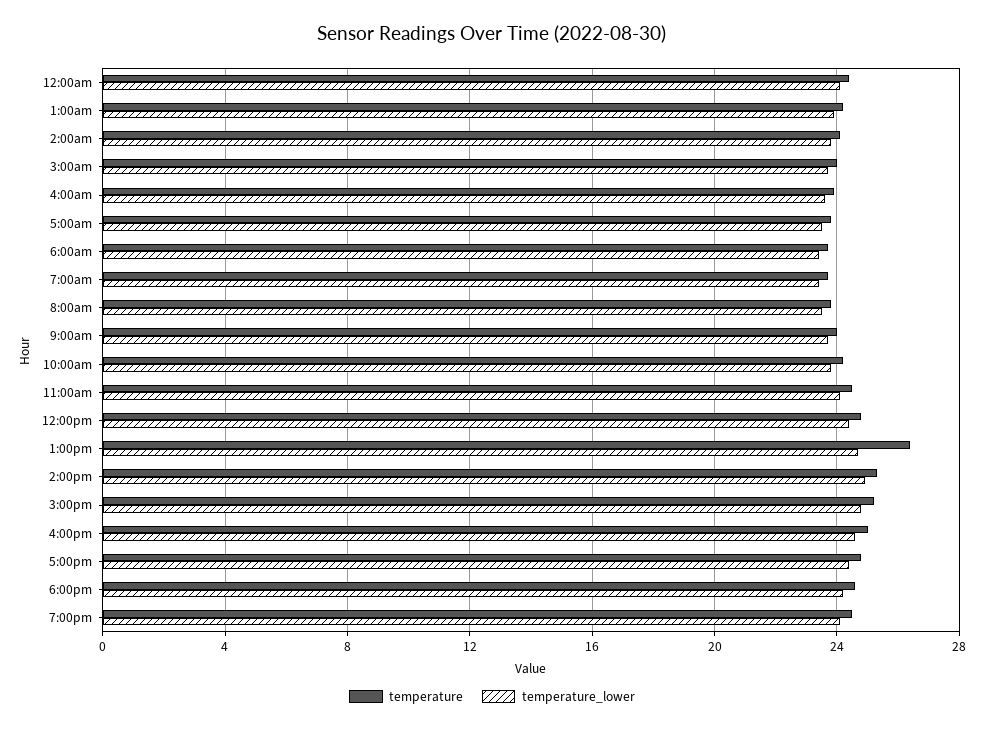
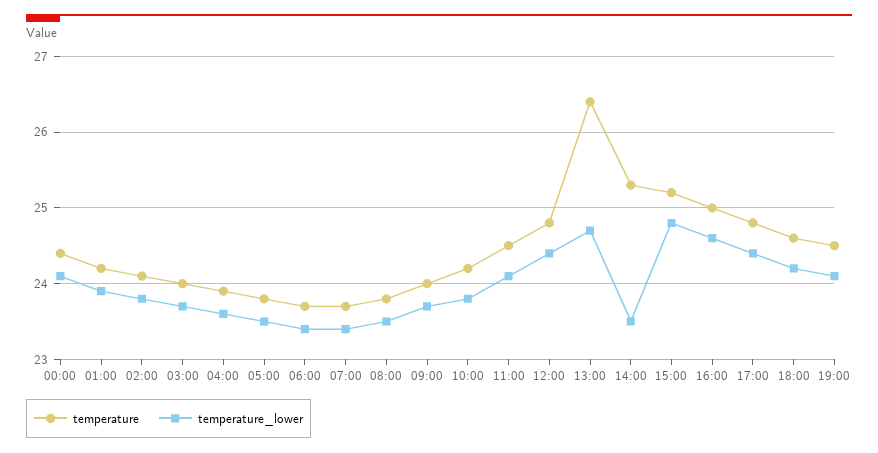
  {
    "temperature": {
      "12:00am": 24.4,
      "1:00am": 24.2,
      "2:00am": 24.1,
      "3:00am": 24,
      "4:00am": 23.9,
      "5:00am": 23.8,
      "6:00am": 23.7,
      "7:00am": 23.7,
      "8:00am": 23.8,
      "9:00am": 24,
      "10:00am": 24.2,
      "11:00am": 24.5,
      "12:00pm": 24.8,
      "1:00pm": 26.4,
      "2:00pm": 25.3,
      "3:00pm": 25.2,
      "4:00pm": 25,
      "5:00pm": 24.8,
      "6:00pm": 24.6,
      "7:00pm": 24.5
    },
    "temperature_lower": {
      "12:00am": 24.1,
      "1:00am": 23.9,
      "2:00am": 23.8,
      "3:00am": 23.7,
      "4:00am": 23.6,
      "5:00am": 23.5,
      "6:00am": 23.4,
      "7:00am": 23.4,
      "8:00am": 23.5,
      "9:00am": 23.7,
      "10:00am": 23.8,
      "11:00am": 24.1,
      "12:00pm": 24.4,
      "1:00pm": 24.7,
-     "2:00pm": 25,
+     "2:00pm": 23.5,
      "3:00pm": 24.8,
      "4:00pm": 24.6,
      "5:00pm": 24.4,
      "6:00pm": 24.2,
      "7:00pm": 24.1
    }
  }

